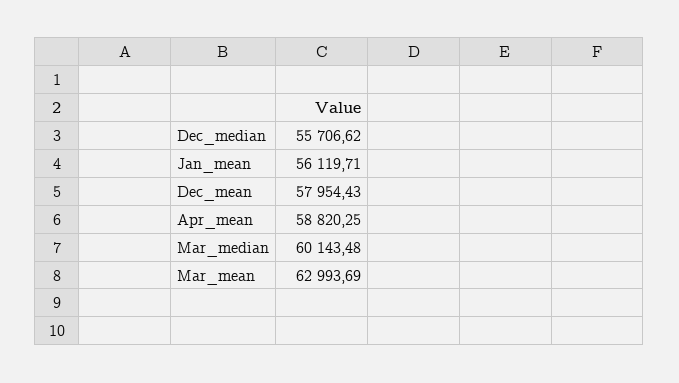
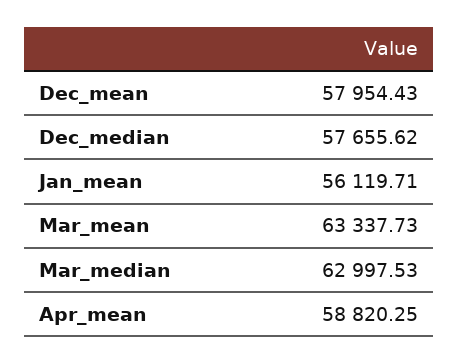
  {
-   "Dec_median": 55706.62,
+   "Dec_median": 57655.62,
    "Jan_mean": 56119.71,
    "Dec_mean": 57954.43,
    "Apr_mean": 58820.25,
-   "Mar_median": 60143.48,
+   "Mar_median": 62997.53,
-   "Mar_mean": 62993.69
+   "Mar_mean": 63337.73
  }

